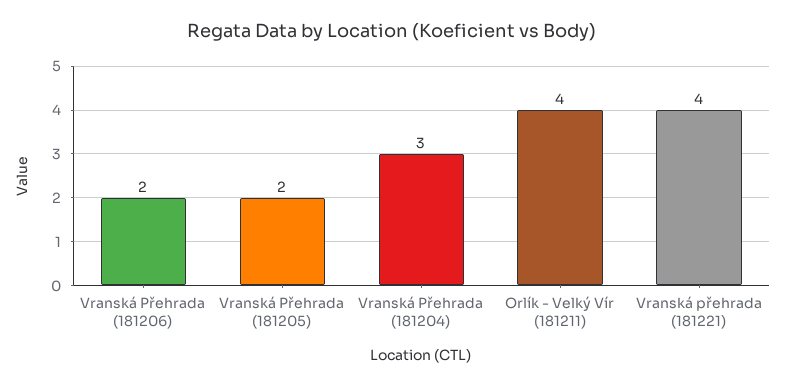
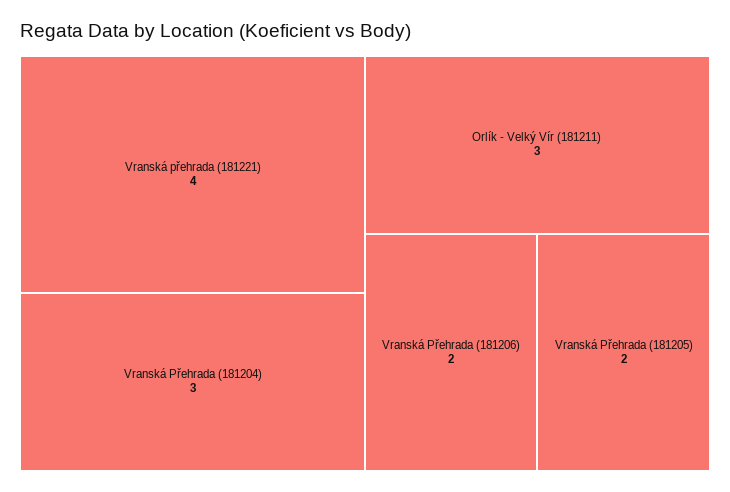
  {
    "Vranská Přehrada (181206)": 2,
    "Vranská Přehrada (181205)": 2,
    "Vranská Přehrada (181204)": 3,
-   "Orlík - Velký Vír (181211)": 4,
+   "Orlík - Velký Vír (181211)": 3,
    "Vranská přehrada (181221)": 4
  }

